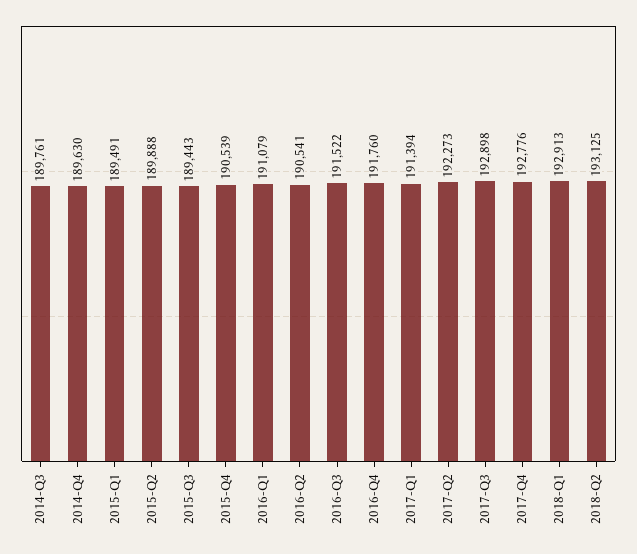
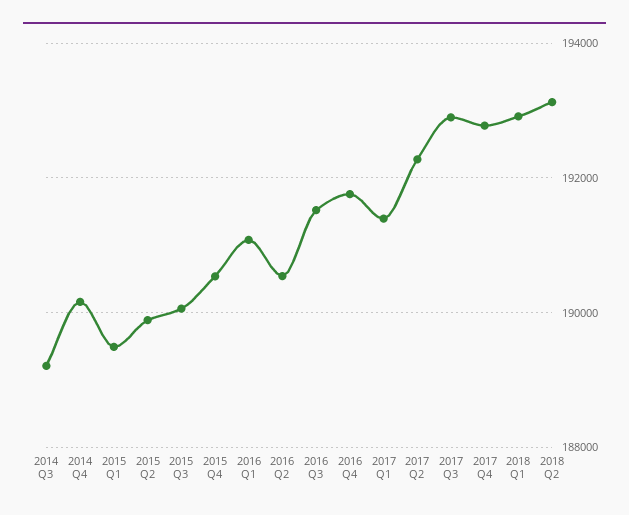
  {
-   "2014-Q3": 189761,
+   "2014-Q3": 189200,
-   "2014-Q4": 189630,
+   "2014-Q4": 190200,
    "2015-Q1": 189491,
    "2015-Q2": 189888,
-   "2015-Q3": 189443,
+   "2015-Q3": 190000,
    "2015-Q4": 190539,
    "2016-Q1": 191079,
    "2016-Q2": 190541,
    "2016-Q3": 191522,
    "2016-Q4": 191760,
    "2017-Q1": 191394,
    "2017-Q2": 192273,
    "2017-Q3": 192898,
    "2017-Q4": 192776,
    "2018-Q1": 192913,
    "2018-Q2": 193125
  }

